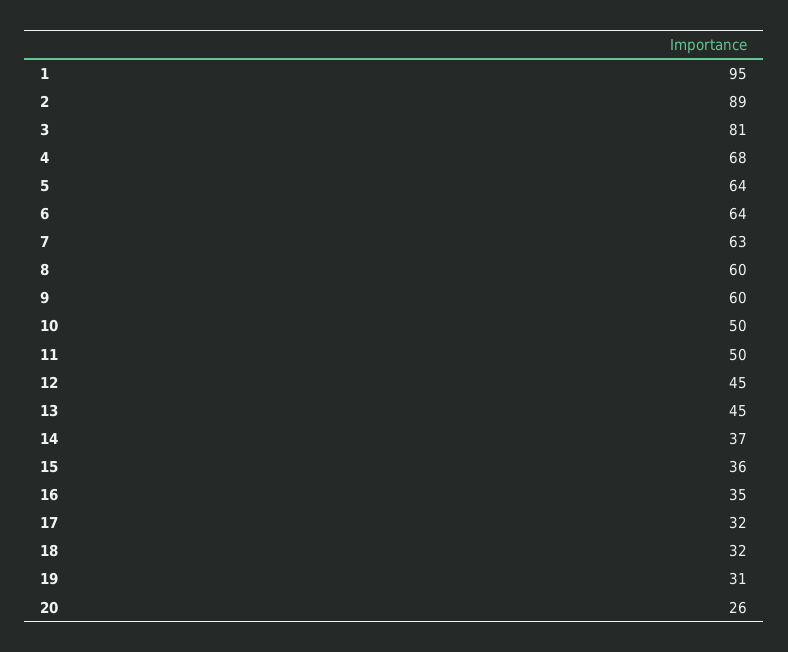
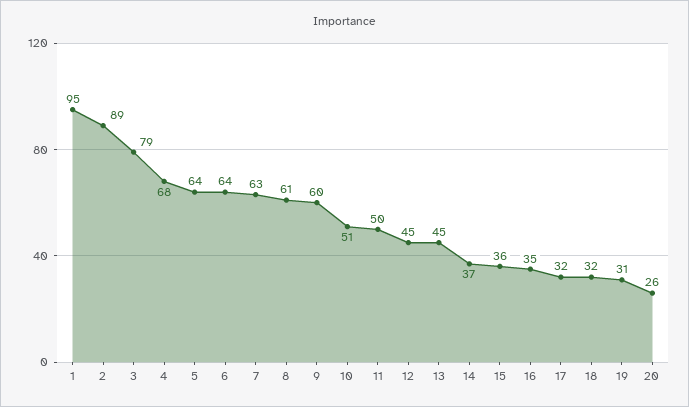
  {
    "1": 95,
    "2": 89,
-   "3": 81,
+   "3": 79,
    "4": 68,
    "5": 64,
    "6": 64,
    "7": 63,
-   "8": 60,
+   "8": 61,
    "9": 60,
-   "10": 50,
+   "10": 51,
    "11": 50,
    "12": 45,
    "13": 45,
    "14": 37,
    "15": 36,
    "16": 35,
    "17": 32,
    "18": 32,
    "19": 31,
    "20": 26
  }

